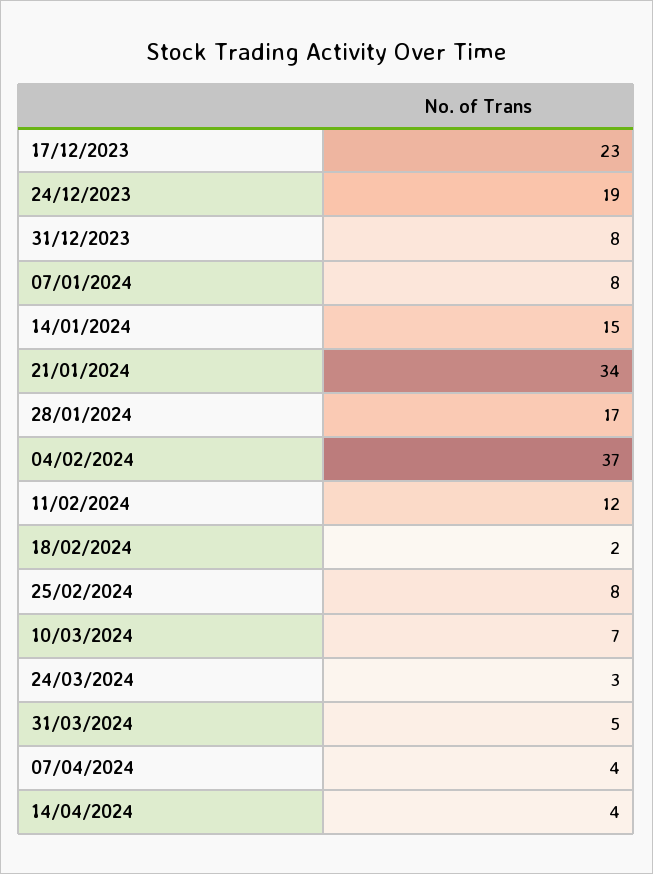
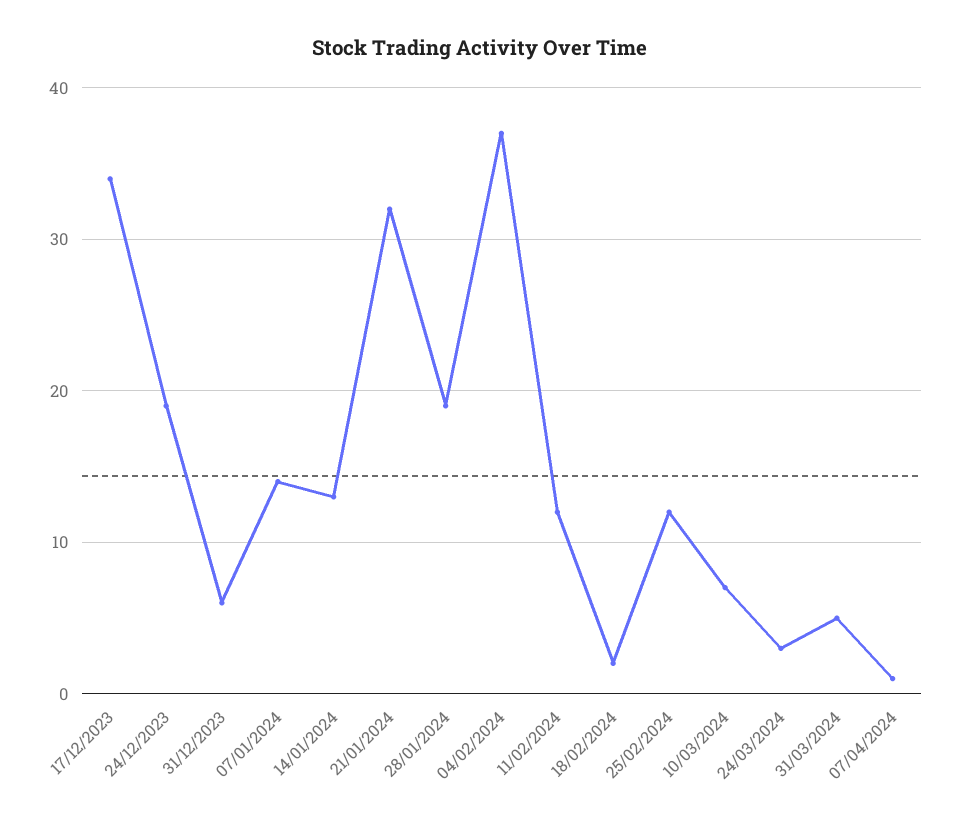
  {
-   "17/12/2023": 23,
+   "17/12/2023": 34,
    "24/12/2023": 19,
-   "31/12/2023": 8,
+   "31/12/2023": 6,
-   "07/01/2024": 8,
+   "07/01/2024": 14,
-   "14/01/2024": 15,
+   "14/01/2024": 13,
-   "21/01/2024": 34,
+   "21/01/2024": 32,
-   "28/01/2024": 17,
+   "28/01/2024": 19,
    "04/02/2024": 37,
    "11/02/2024": 12,
    "18/02/2024": 2,
-   "25/02/2024": 8,
+   "25/02/2024": 12,
    "10/03/2024": 7,
    "24/03/2024": 3,
    "31/03/2024": 5,
-   "07/04/2024": 4,
+   "07/04/2024": 1
-   "14/04/2024": 4
  }

